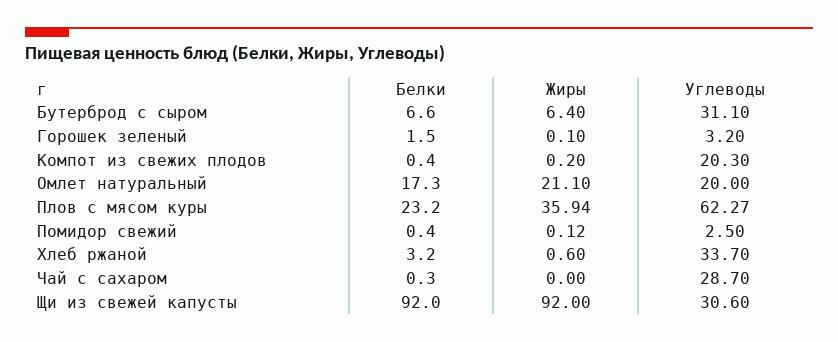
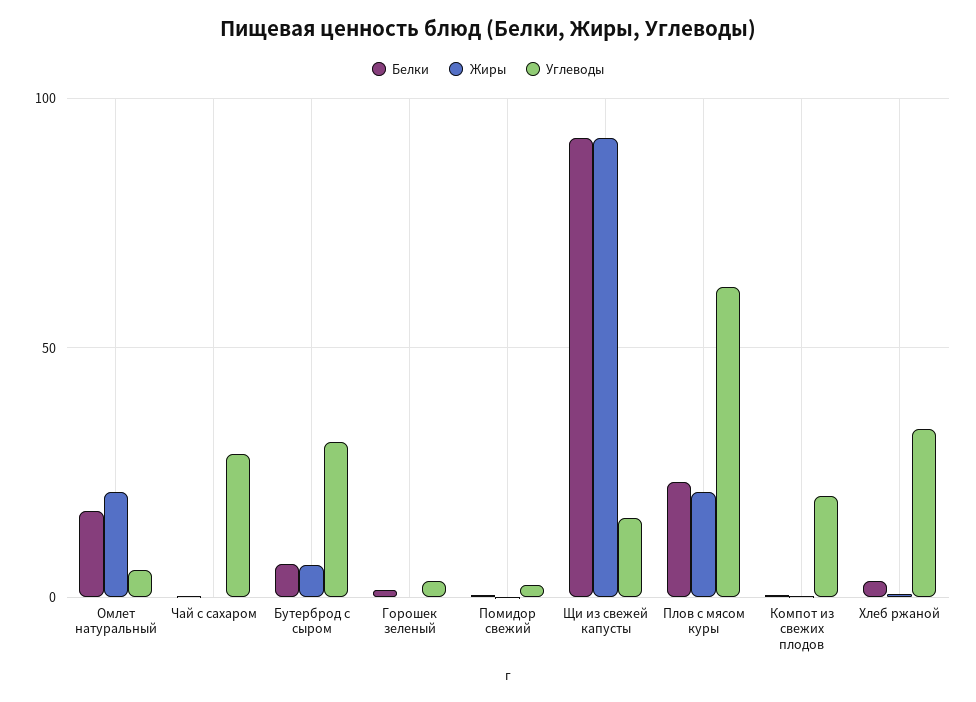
  {
    "Белки": {
      "Бутерброд с сыром": 6.6,
      "Горошек зеленый": 1.5,
      "Компот из свежих плодов": 0.4,
      "Омлет натуральный": 17.3,
      "Плов с мясом куры": 23.2,
      "Помидор свежий": 0.4,
      "Хлеб ржаной": 3.2,
      "Чай с сахаром": 0.3,
      "Щи из свежей капусты": 92
    },
    "Жиры": {
      "Бутерброд с сыром": 6.4,
      "Горошек зеленый": 0.1,
      "Компот из свежих плодов": 0.2,
      "Омлет натуральный": 21.1,
-     "Плов с мясом куры": 35.94,
+     "Плов с мясом куры": 20,
      "Помидор свежий": 0.12,
      "Хлеб ржаной": 0.6,
      "Чай с сахаром": 0,
      "Щи из свежей капусты": 92
    },
    "Углеводы": {
      "Бутерброд с сыром": 31.1,
      "Горошек зеленый": 3.2,
      "Компот из свежих плодов": 20.3,
-     "Омлет натуральный": 20,
+     "Омлет натуральный": 5,
      "Плов с мясом куры": 62.27,
      "Помидор свежий": 2.5,
      "Хлеб ржаной": 33.7,
      "Чай с сахаром": 28.7,
-     "Щи из свежей капусты": 30.6
+     "Щи из свежей капусты": 15
    }
  }

